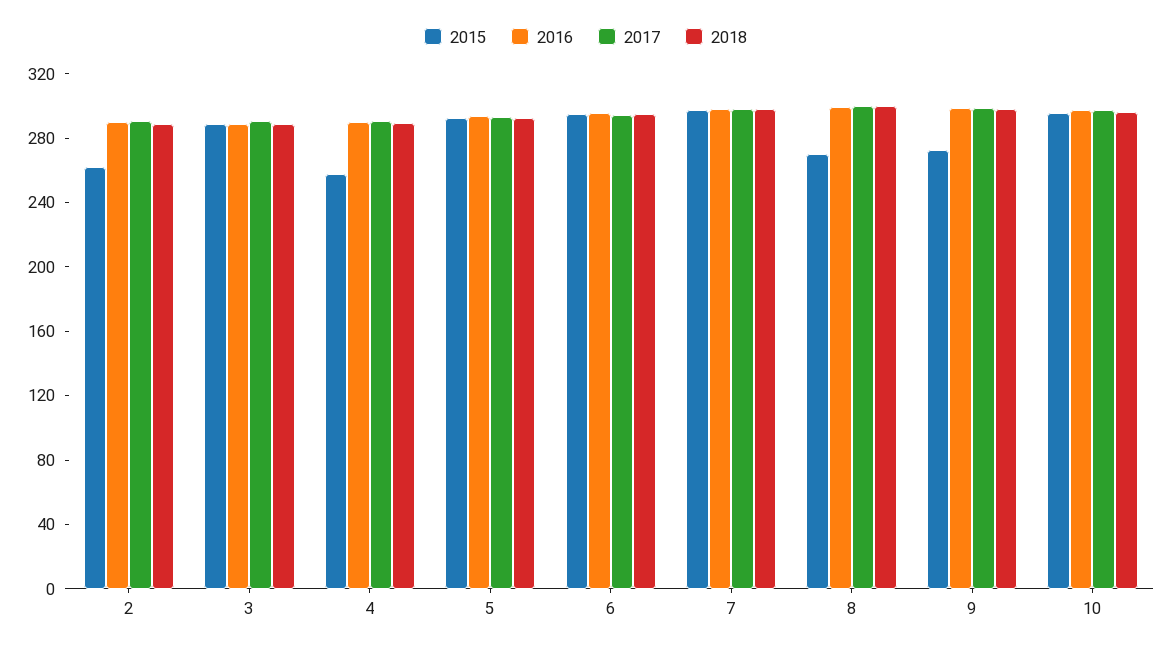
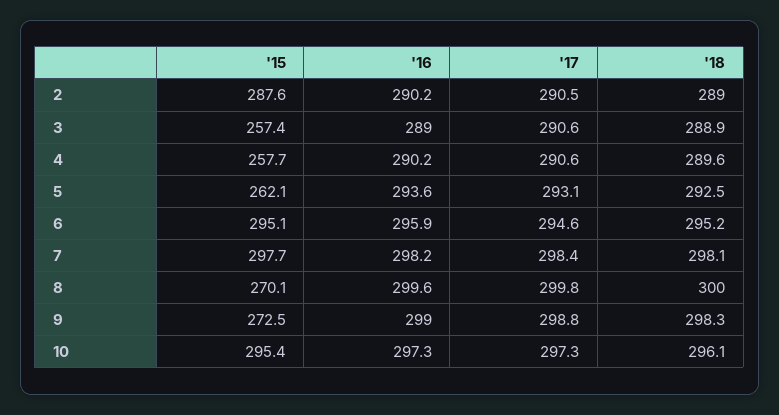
  {
    "2015": {
-     "2": 260,
+     "2": 287.6,
-     "3": 290,
+     "3": 257.4,
      "4": 257.7,
-     "5": 290,
+     "5": 262.1,
      "6": 295.1,
      "7": 297.7,
      "8": 270.1,
      "9": 272.5,
      "10": 295.4
    },
    "2016": {
      "2": 290.2,
      "3": 289,
      "4": 290.2,
      "5": 293.6,
      "6": 295.9,
      "7": 298.2,
      "8": 299.6,
      "9": 299,
      "10": 297.3
    },
    "2017": {
      "2": 290.5,
      "3": 290.6,
      "4": 290.6,
      "5": 293.1,
      "6": 294.6,
      "7": 298.4,
      "8": 299.8,
      "9": 298.8,
      "10": 297.3
    },
    "2018": {
      "2": 289,
      "3": 288.9,
      "4": 289.6,
      "5": 292.5,
      "6": 295.2,
      "7": 298.1,
      "8": 300,
      "9": 298.3,
      "10": 296.1
    }
  }

